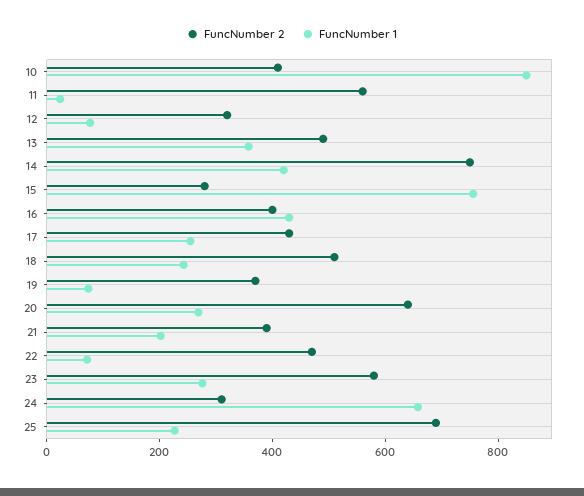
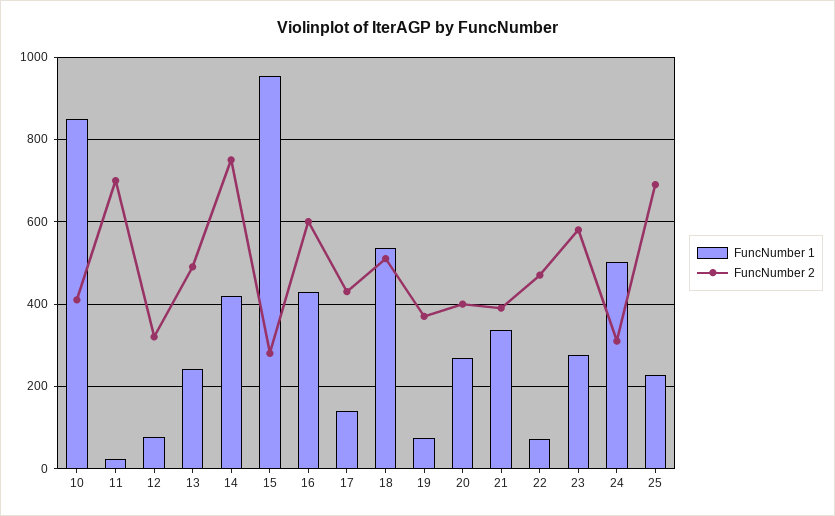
  {
    "FuncNumber 2": {
      "10": 420,
-     "11": 550,
+     "11": 700,
      "12": 320,
      "13": 500,
      "14": 760,
      "15": 280,
-     "16": 400,
+     "16": 600,
      "17": 440,
      "18": 520,
      "19": 380,
-     "20": 650,
+     "20": 400,
      "21": 400,
      "22": 480,
      "23": 580,
      "24": 320,
      "25": 700
    },
    "FuncNumber 1": {
      "10": 860,
      "11": 20,
      "12": 80,
-     "13": 350,
+     "13": 240,
      "14": 420,
-     "15": 750,
+     "15": 960,
      "16": 440,
-     "17": 250,
+     "17": 140,
-     "18": 250,
+     "18": 540,
      "19": 80,
      "20": 260,
-     "21": 200,
+     "21": 340,
      "22": 80,
      "23": 280,
-     "24": 650,
+     "24": 500,
      "25": 220
    }
  }

